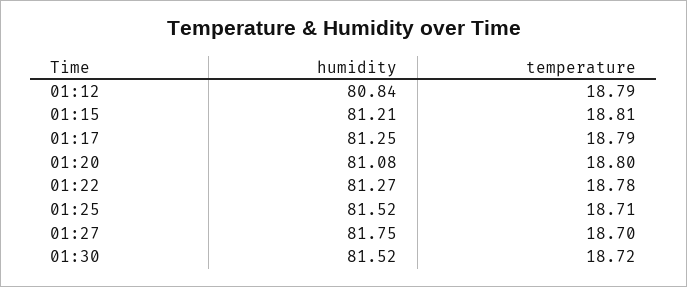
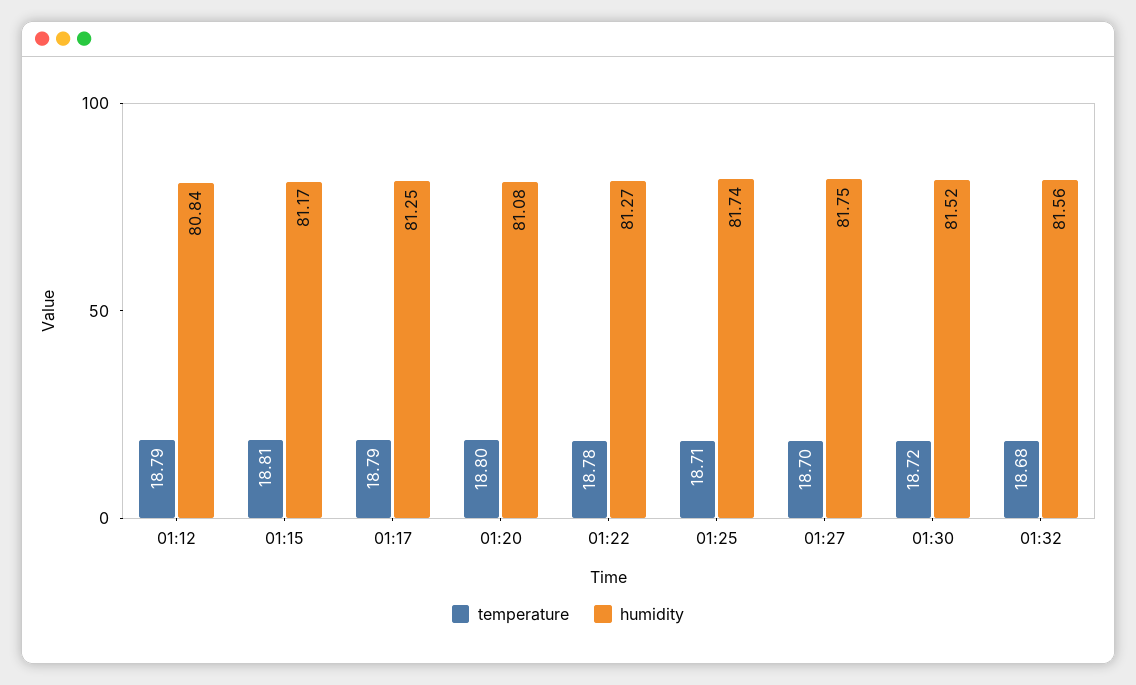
  {
    "humidity": {
      "01:12": 80.84,
-     "01:15": 81.21,
+     "01:15": 81.17,
      "01:17": 81.25,
      "01:20": 81.08,
      "01:22": 81.27,
-     "01:25": 81.52,
+     "01:25": 81.74,
      "01:27": 81.75,
-     "01:30": 81.52
+     "01:30": 81.52,
+     "01:32": 81.56
    },
    "temperature": {
      "01:12": 18.79,
      "01:15": 18.81,
      "01:17": 18.79,
      "01:20": 18.8,
      "01:22": 18.78,
      "01:25": 18.71,
      "01:27": 18.7,
-     "01:30": 18.72
+     "01:30": 18.72,
+     "01:32": 18.68
    }
  }

